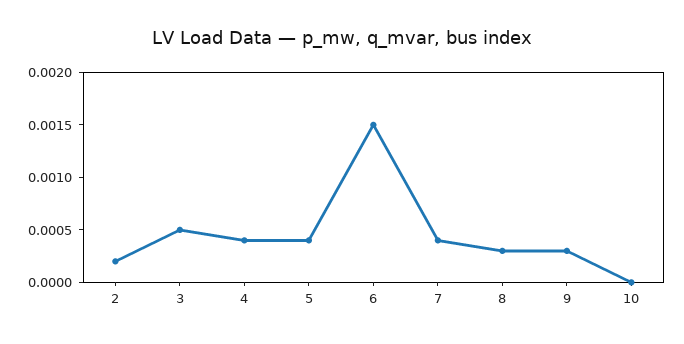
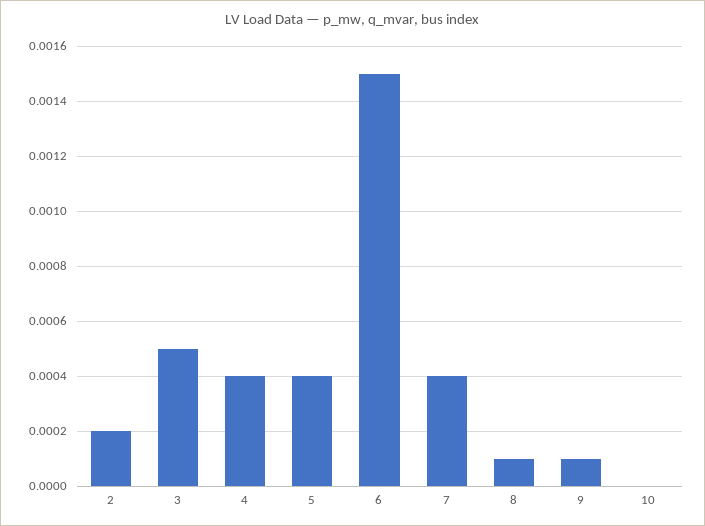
  {
    "2": 0.0002,
    "3": 0.0005,
    "4": 0.0004,
    "5": 0.0004,
    "6": 0.0015,
    "7": 0.0004,
-   "8": 0.0003,
+   "8": 0.0001,
-   "9": 0.0003,
+   "9": 0.0001,
    "10": 0
  }

